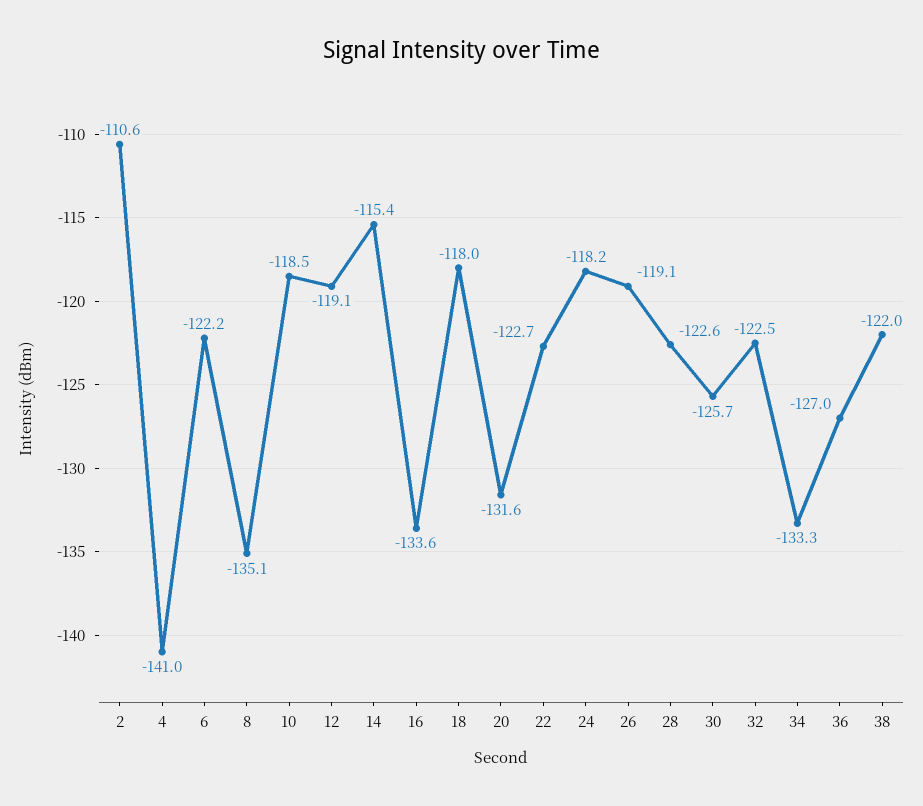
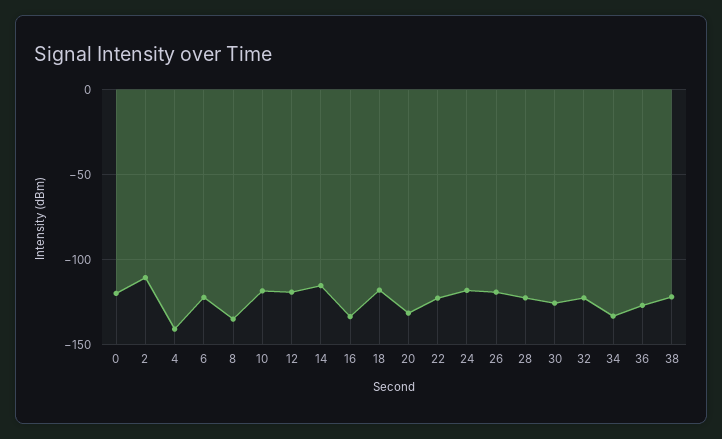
  {
    "2": -110.6,
    "4": -141,
    "6": -122.2,
    "8": -135.1,
    "10": -118.5,
    "12": -119.1,
    "14": -115.4,
    "16": -133.6,
    "18": -118,
    "20": -131.6,
    "22": -122.7,
    "24": -118.2,
    "26": -119.1,
    "28": -122.6,
    "30": -125.7,
    "32": -122.5,
    "34": -133.3,
    "36": -127,
-   "38": -122
+   "38": -122,
+   "0": -120
  }

